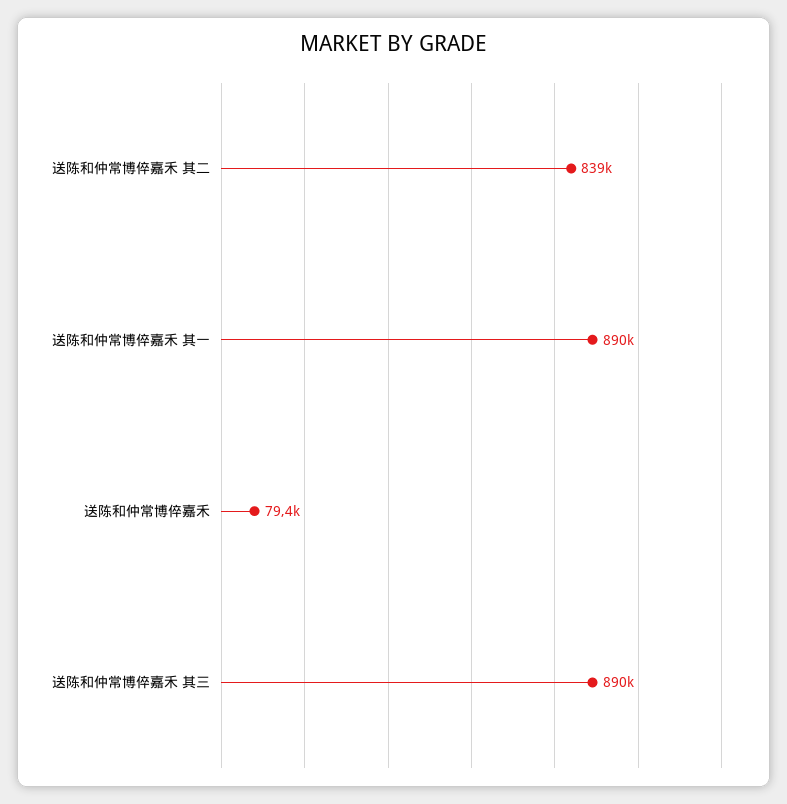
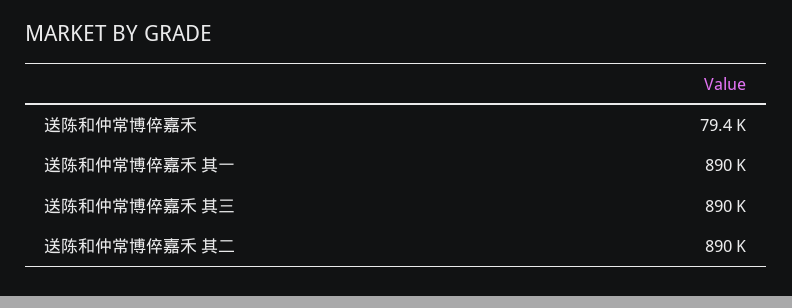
  {
-   "送陈和仲常博倅嘉禾 其二": 839000,
+   "送陈和仲常博倅嘉禾 其二": 890000,
    "送陈和仲常博倅嘉禾 其一": 890000,
    "送陈和仲常博倅嘉禾": 79400,
    "送陈和仲常博倅嘉禾 其三": 890000
  }

